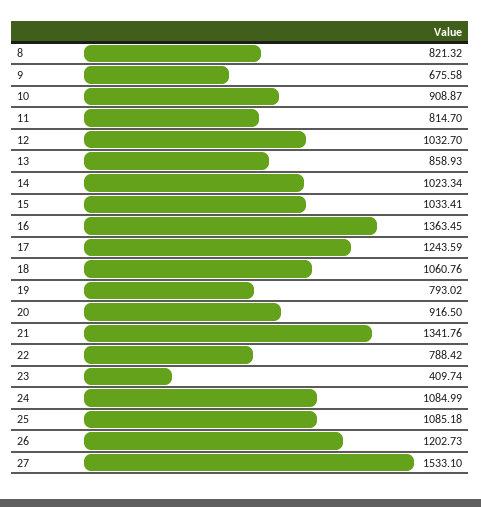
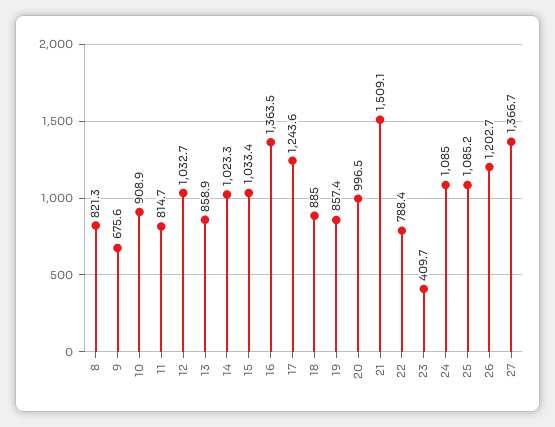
  {
    "8": 821.32,
    "9": 675.58,
    "10": 908.87,
    "11": 814.7,
    "12": 1032.7,
    "13": 858.93,
    "14": 1023.34,
    "15": 1033.41,
    "16": 1363.45,
    "17": 1243.59,
-   "18": 1060.76,
+   "18": 885,
-   "19": 793.02,
+   "19": 857.4,
-   "20": 916.5,
+   "20": 996.5,
-   "21": 1341.76,
+   "21": 1509.1,
    "22": 788.42,
    "23": 409.74,
    "24": 1084.99,
    "25": 1085.18,
    "26": 1202.73,
-   "27": 1533.1
+   "27": 1366.7
  }

